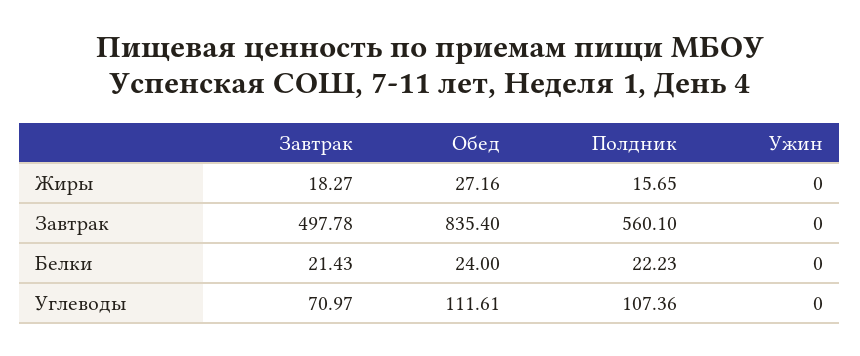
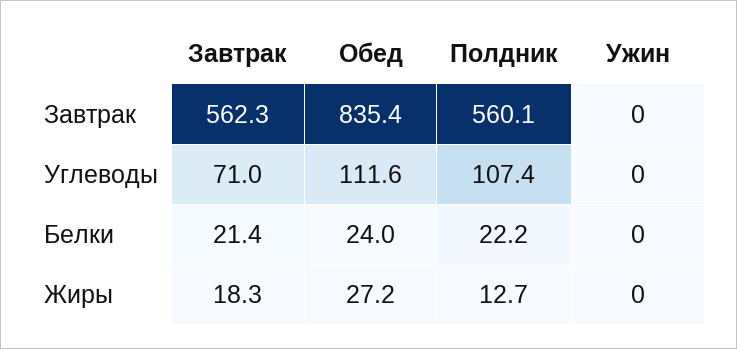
  {
    "Завтрак": {
      "Жиры": 18.27,
-     "Завтрак": 497.78,
+     "Завтрак": 562.3,
      "Белки": 21.43,
      "Углеводы": 70.97
    },
    "Обед": {
      "Жиры": 27.16,
      "Завтрак": 835.4,
      "Белки": 24,
      "Углеводы": 111.61
    },
    "Полдник": {
-     "Жиры": 15.65,
+     "Жиры": 12.7,
      "Завтрак": 560.1,
      "Белки": 22.23,
      "Углеводы": 107.36
    },
    "Ужин": {
      "Жиры": 0,
      "Завтрак": 0,
      "Белки": 0,
      "Углеводы": 0
    }
  }

